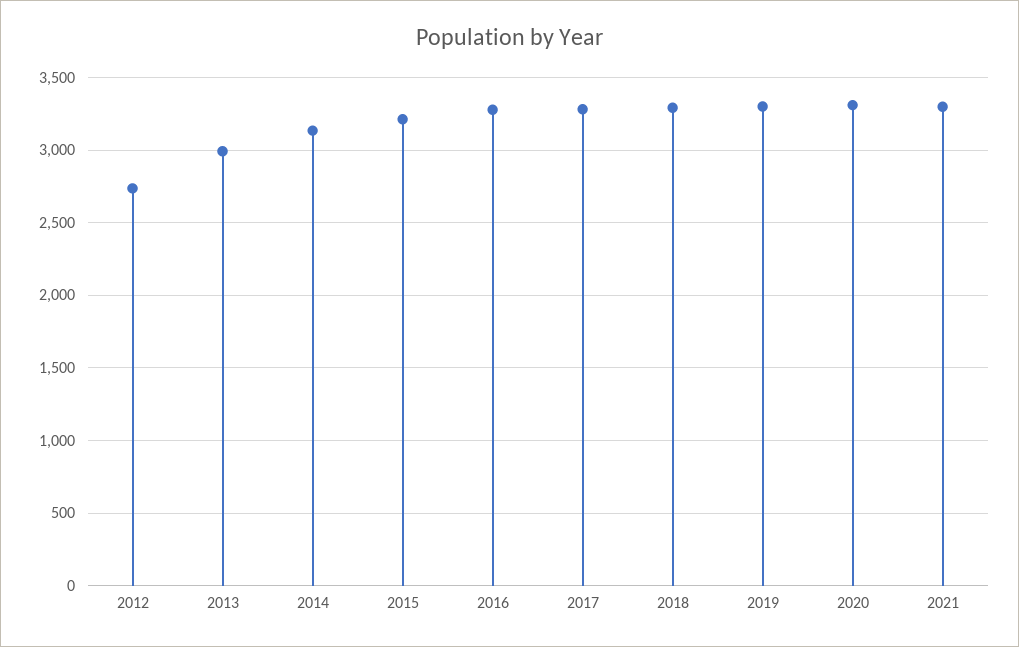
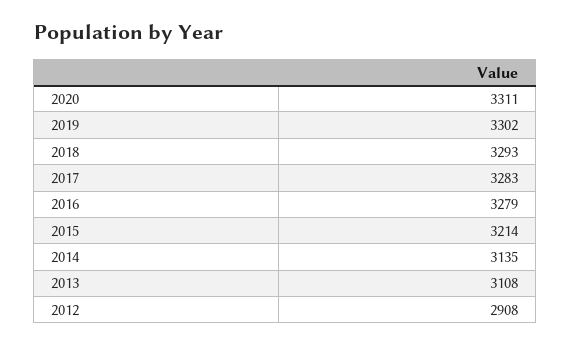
  {
-   "2012": 2750,
+   "2012": 2908,
-   "2013": 3000,
+   "2013": 3108,
    "2014": 3135,
    "2015": 3214,
    "2016": 3279,
    "2017": 3283,
    "2018": 3293,
    "2019": 3302,
-   "2020": 3311,
+   "2020": 3311
-   "2021": 3300
  }

